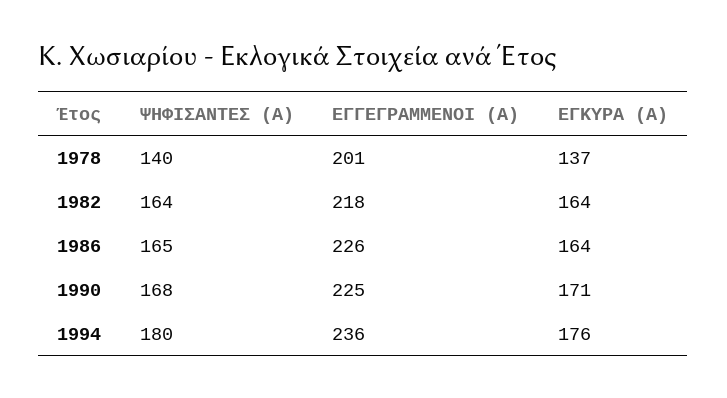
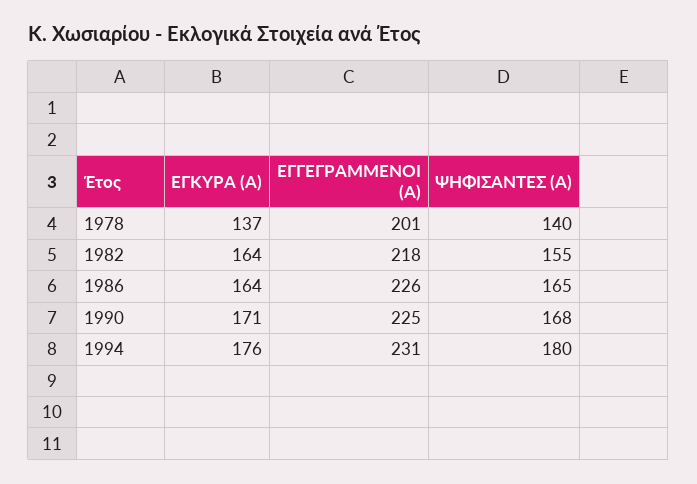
  {
    "ΨΗΦΙΣΑΝΤΕΣ (Α)": {
      "1978": 140,
-     "1982": 164,
+     "1982": 155,
      "1986": 165,
      "1990": 168,
      "1994": 180
    },
    "ΕΓΓΕΓΡΑΜΜΕΝΟΙ (Α)": {
      "1978": 201,
      "1982": 218,
      "1986": 226,
      "1990": 225,
-     "1994": 236
+     "1994": 231
    },
    "ΕΓΚΥΡΑ (Α)": {
      "1978": 137,
      "1982": 164,
      "1986": 164,
      "1990": 171,
      "1994": 176
    }
  }

